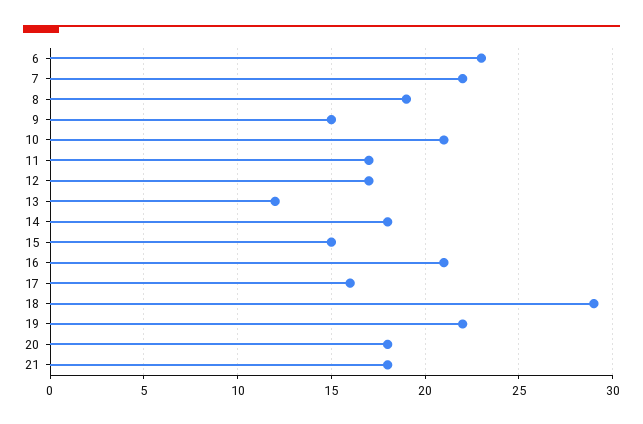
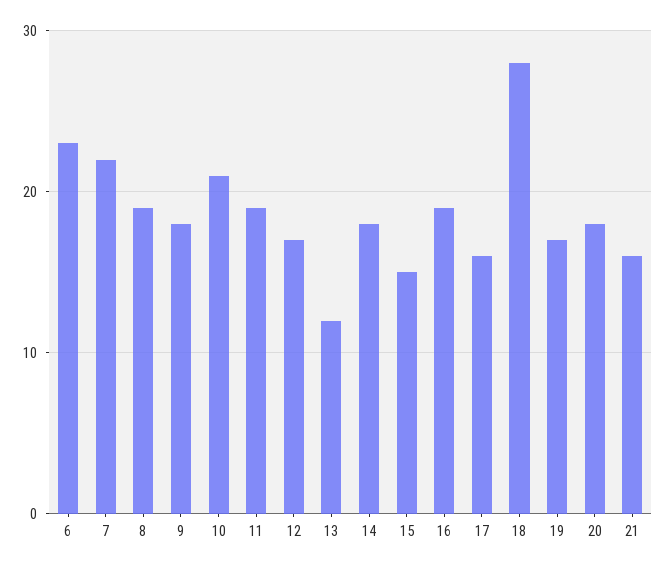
  {
    "6": 23,
    "7": 22,
    "8": 19,
-   "9": 15,
+   "9": 18,
    "10": 21,
-   "11": 17,
+   "11": 19,
    "12": 17,
    "13": 12,
    "14": 18,
    "15": 15,
-   "16": 21,
+   "16": 19,
    "17": 16,
-   "18": 29,
+   "18": 28,
-   "19": 22,
+   "19": 17,
    "20": 18,
-   "21": 18
+   "21": 16
  }

